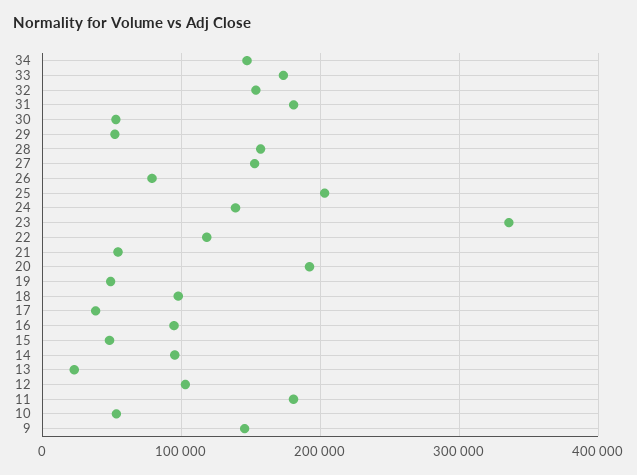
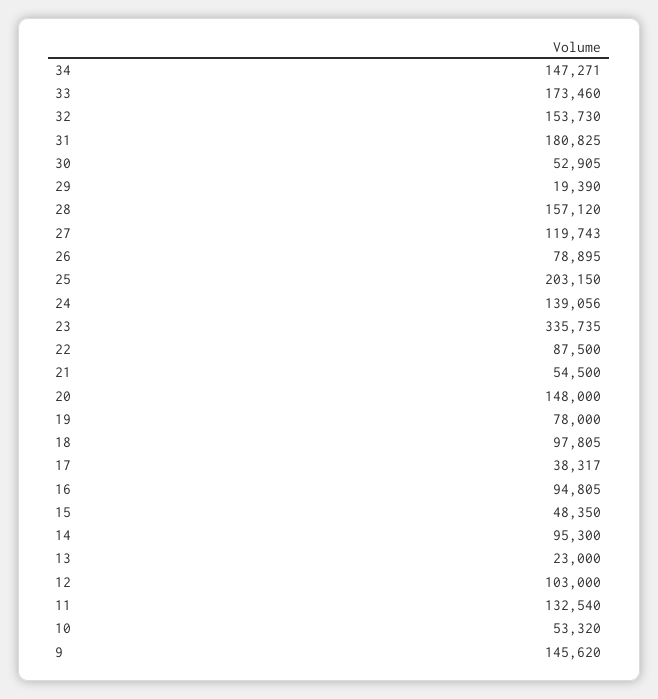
  {
    "34": 147271,
    "33": 173460,
    "32": 153730,
    "31": 180825,
    "30": 52905,
-   "29": 50000,
+   "29": 19390,
    "28": 157120,
-   "27": 150000,
+   "27": 119743,
    "26": 78895,
    "25": 203150,
    "24": 139056,
    "23": 335735,
-   "22": 120000,
+   "22": 87500,
    "21": 54500,
-   "20": 190000,
+   "20": 148000,
-   "19": 50000,
+   "19": 78000,
    "18": 97805,
    "17": 38317,
    "16": 94805,
    "15": 48350,
    "14": 95300,
    "13": 23000,
    "12": 103000,
-   "11": 180000,
+   "11": 132540,
    "10": 53320,
    "9": 145620
  }

